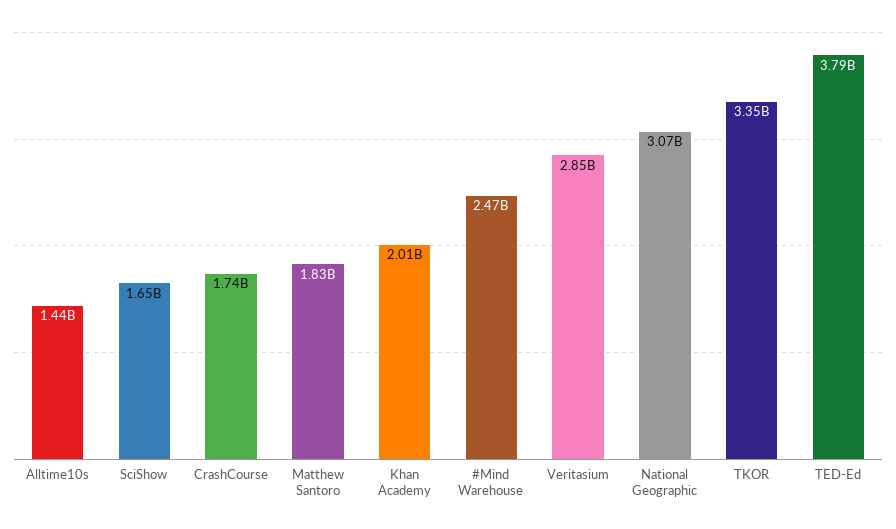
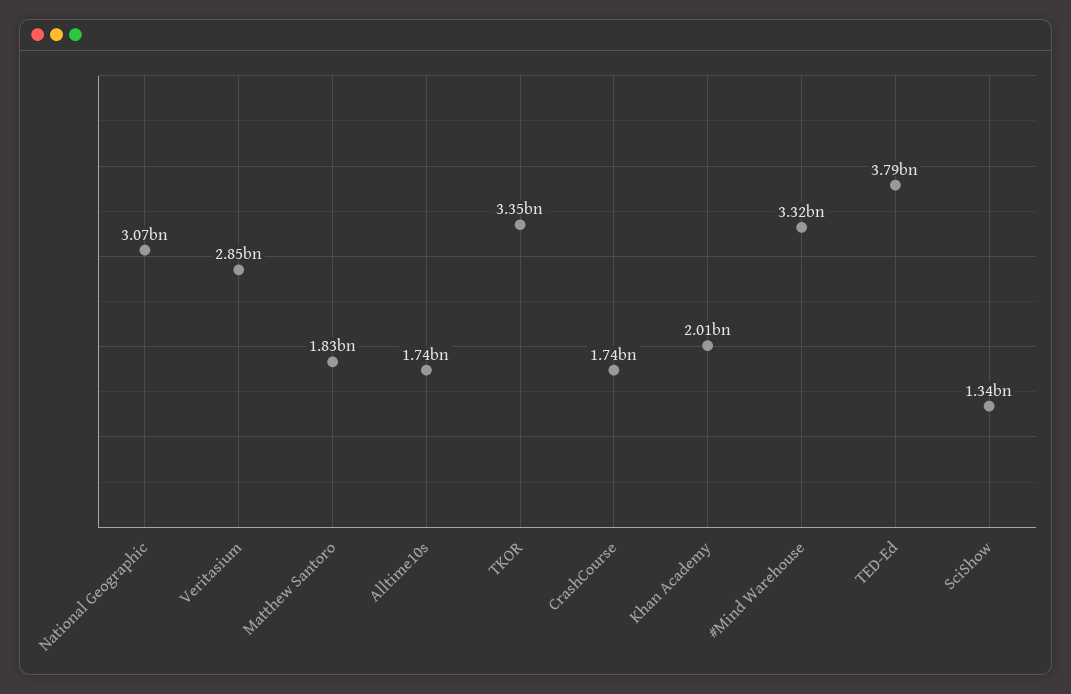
  {
-   "Alltime10s": 1440000000,
+   "Alltime10s": 1740000000,
-   "SciShow": 1650000000,
+   "SciShow": 1340000000,
    "CrashCourse": 1740000000,
    "Matthew Santoro": 1830000000,
    "Khan Academy": 2010000000,
-   "#Mind Warehouse": 2470000000,
+   "#Mind Warehouse": 3320000000,
    "Veritasium": 2850000000,
    "National Geographic": 3070000000,
    "TKOR": 3350000000,
    "TED-Ed": 3790000000
  }

